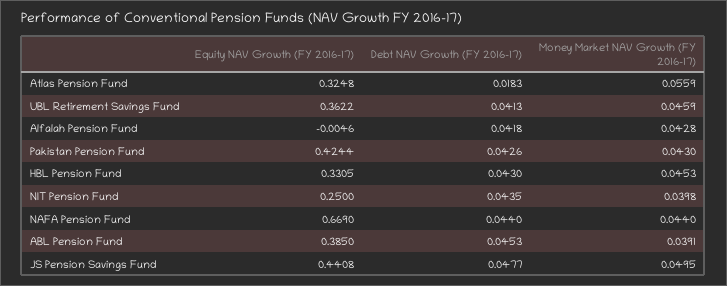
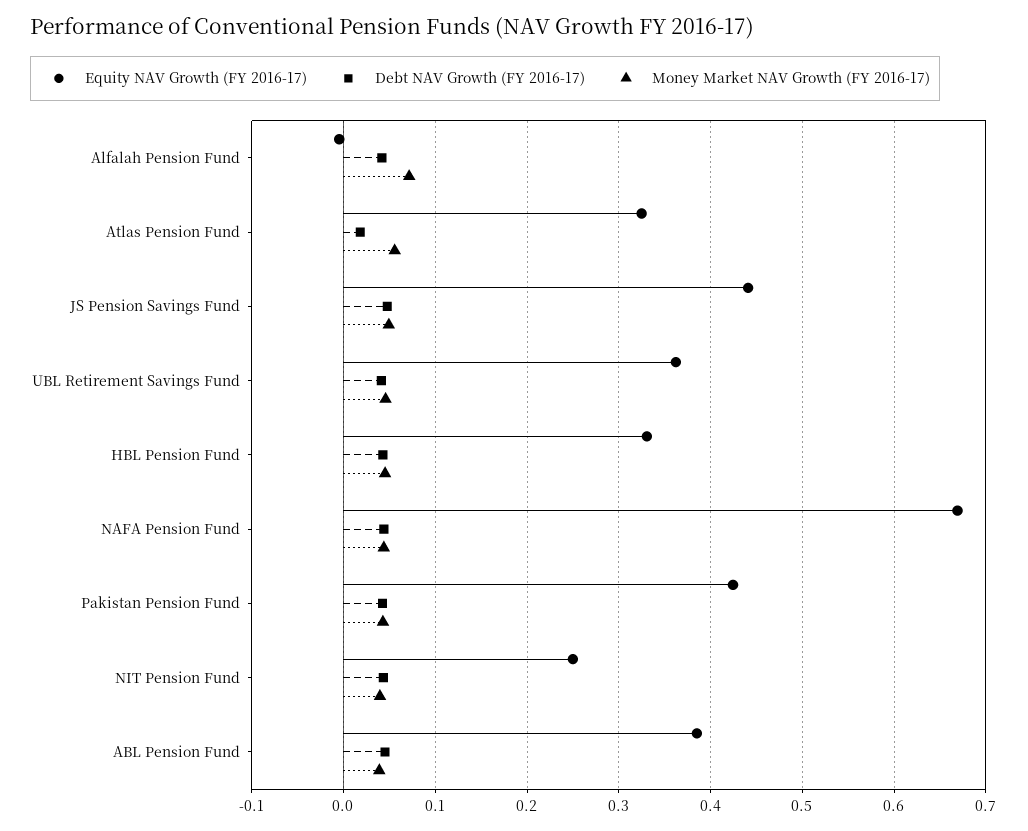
  {
    "Equity NAV Growth (FY 2016-17)": {
      "Atlas Pension Fund": 0.3248,
      "UBL Retirement Savings Fund": 0.3622,
      "Alfalah Pension Fund": -0.0046,
      "Pakistan Pension Fund": 0.4244,
      "HBL Pension Fund": 0.3305,
      "NIT Pension Fund": 0.25,
      "NAFA Pension Fund": 0.669,
      "ABL Pension Fund": 0.385,
      "JS Pension Savings Fund": 0.4408
    },
    "Debt NAV Growth (FY 2016-17)": {
      "Atlas Pension Fund": 0.0183,
      "UBL Retirement Savings Fund": 0.0413,
      "Alfalah Pension Fund": 0.0418,
      "Pakistan Pension Fund": 0.0426,
      "HBL Pension Fund": 0.043,
      "NIT Pension Fund": 0.0435,
      "NAFA Pension Fund": 0.044,
      "ABL Pension Fund": 0.0453,
      "JS Pension Savings Fund": 0.0477
    },
    "Money Market NAV Growth (FY 2016-17)": {
      "Atlas Pension Fund": 0.0559,
      "UBL Retirement Savings Fund": 0.0459,
-     "Alfalah Pension Fund": 0.0428,
+     "Alfalah Pension Fund": 0.07,
      "Pakistan Pension Fund": 0.043,
      "HBL Pension Fund": 0.0453,
      "NIT Pension Fund": 0.0398,
      "NAFA Pension Fund": 0.044,
      "ABL Pension Fund": 0.0391,
      "JS Pension Savings Fund": 0.0495
    }
  }

